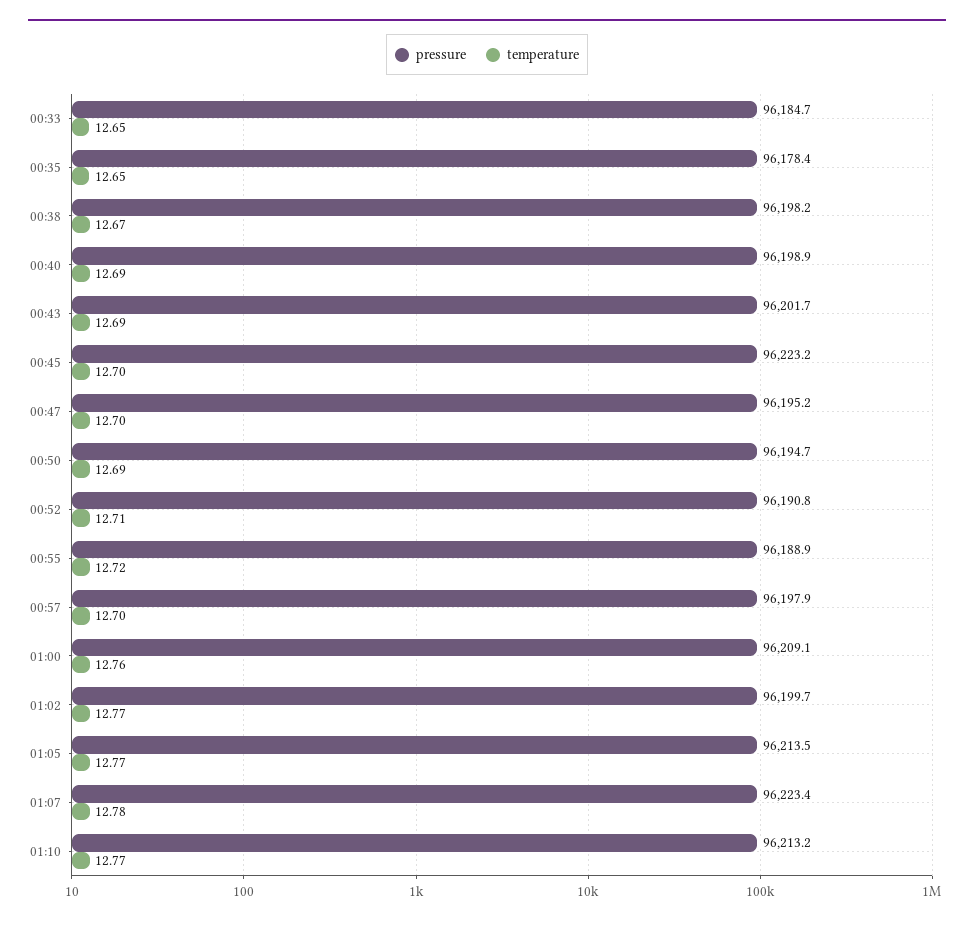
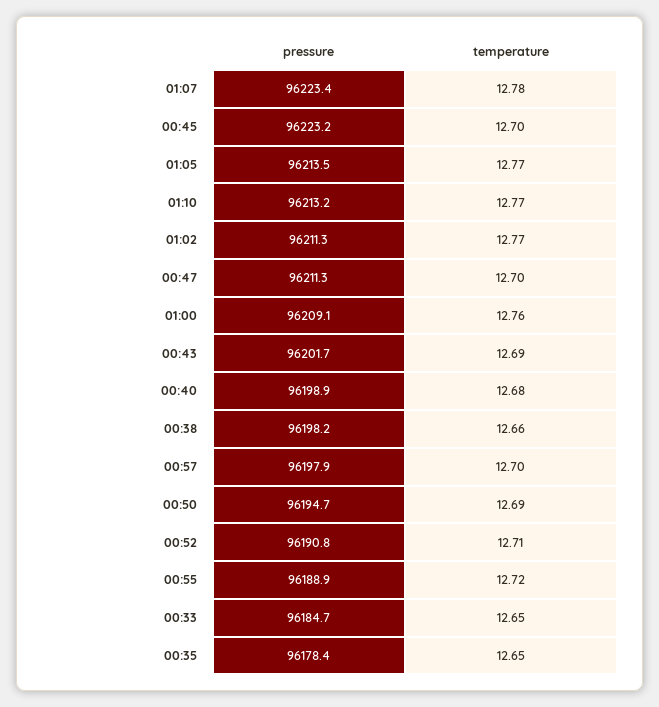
  {
    "pressure": {
      "00:33": 96184.7,
      "00:35": 96178.4,
      "00:38": 96198.2,
      "00:40": 96198.9,
      "00:43": 96201.7,
      "00:45": 96223.2,
-     "00:47": 96195.2,
+     "00:47": 96211.3,
      "00:50": 96194.7,
      "00:52": 96190.8,
      "00:55": 96188.9,
      "00:57": 96197.9,
      "01:00": 96209.1,
-     "01:02": 96199.7,
+     "01:02": 96211.3,
      "01:05": 96213.5,
      "01:07": 96223.4,
      "01:10": 96213.2
    },
    "temperature": {
      "00:33": 12.65,
      "00:35": 12.65,
-     "00:38": 12.67,
+     "00:38": 12.66,
-     "00:40": 12.69,
+     "00:40": 12.68,
      "00:43": 12.69,
      "00:45": 12.7,
      "00:47": 12.7,
      "00:50": 12.69,
      "00:52": 12.71,
      "00:55": 12.72,
      "00:57": 12.7,
      "01:00": 12.76,
      "01:02": 12.77,
      "01:05": 12.77,
      "01:07": 12.78,
      "01:10": 12.77
    }
  }

